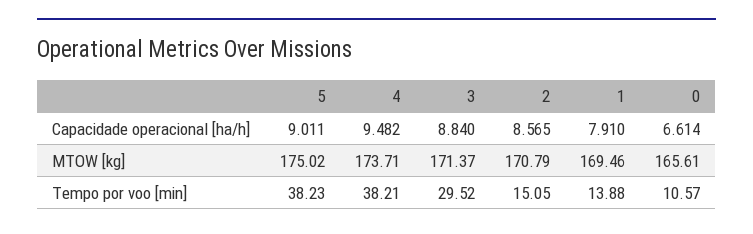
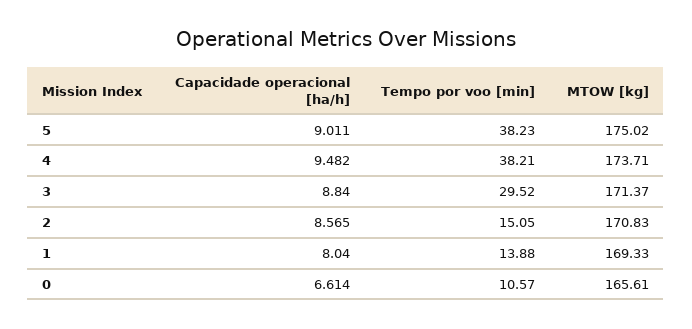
  {
    "5": {
      "Capacidade operacional [ha/h]": 9.011,
      "MTOW [kg]": 175.02,
      "Tempo por voo [min]": 38.23
    },
    "4": {
      "Capacidade operacional [ha/h]": 9.482,
      "MTOW [kg]": 173.71,
      "Tempo por voo [min]": 38.21
    },
    "3": {
      "Capacidade operacional [ha/h]": 8.84,
      "MTOW [kg]": 171.37,
      "Tempo por voo [min]": 29.52
    },
    "2": {
      "Capacidade operacional [ha/h]": 8.565,
-     "MTOW [kg]": 170.79,
+     "MTOW [kg]": 170.83,
      "Tempo por voo [min]": 15.05
    },
    "1": {
-     "Capacidade operacional [ha/h]": 7.91,
+     "Capacidade operacional [ha/h]": 8.04,
-     "MTOW [kg]": 169.46,
+     "MTOW [kg]": 169.33,
      "Tempo por voo [min]": 13.88
    },
    "0": {
      "Capacidade operacional [ha/h]": 6.614,
      "MTOW [kg]": 165.61,
      "Tempo por voo [min]": 10.57
    }
  }

